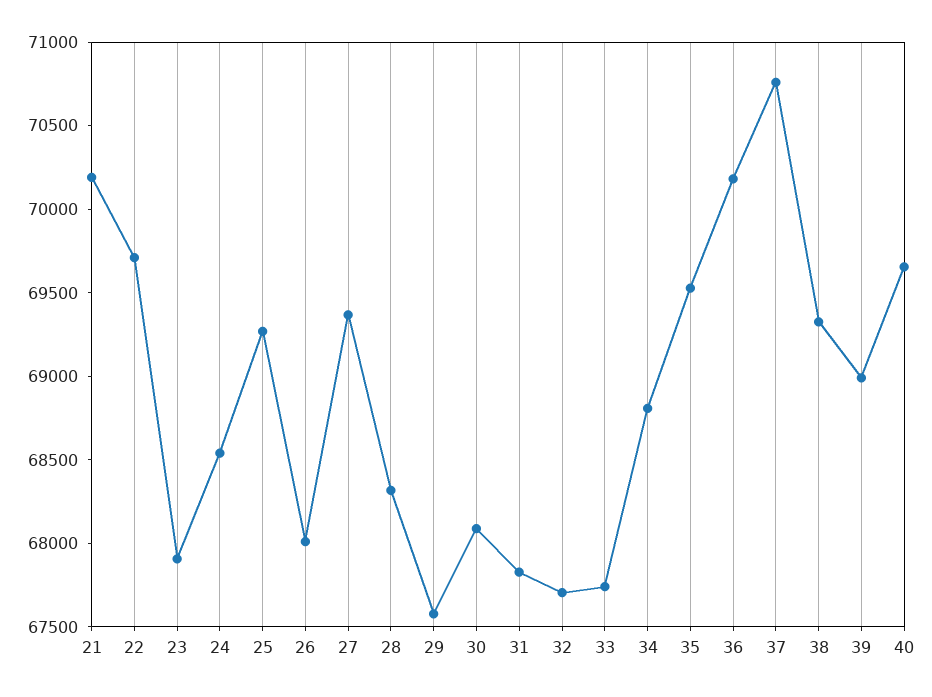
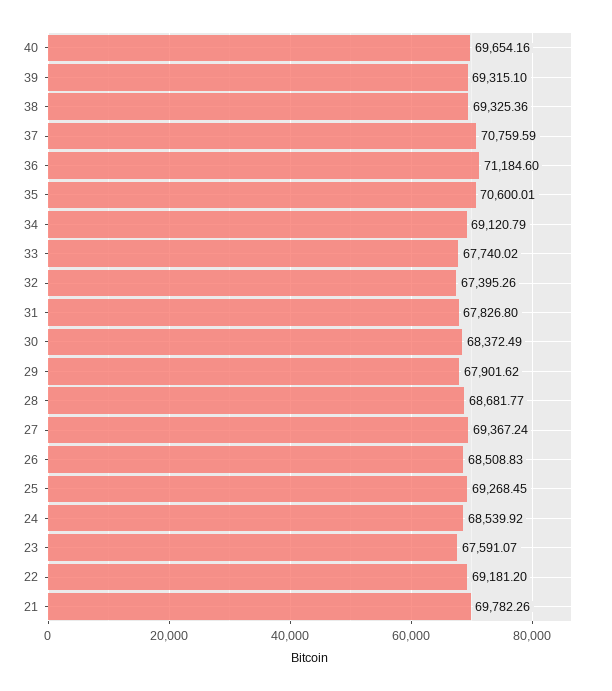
  {
-   "21": 70200,
+   "21": 69782.26,
-   "22": 69700,
+   "22": 69181.2,
-   "23": 67900,
+   "23": 67591.07,
    "24": 68539.92,
    "25": 69268.45,
-   "26": 68000,
+   "26": 68508.83,
    "27": 69367.24,
-   "28": 68300,
+   "28": 68681.77,
-   "29": 67600,
+   "29": 67901.62,
-   "30": 68100,
+   "30": 68372.49,
    "31": 67826.8,
-   "32": 67700,
+   "32": 67395.26,
    "33": 67740.02,
-   "34": 68800,
+   "34": 69120.79,
-   "35": 69500,
+   "35": 70600.01,
-   "36": 70200,
+   "36": 71184.6,
    "37": 70759.59,
    "38": 69325.36,
-   "39": 69000,
+   "39": 69315.1,
    "40": 69654.16
  }

